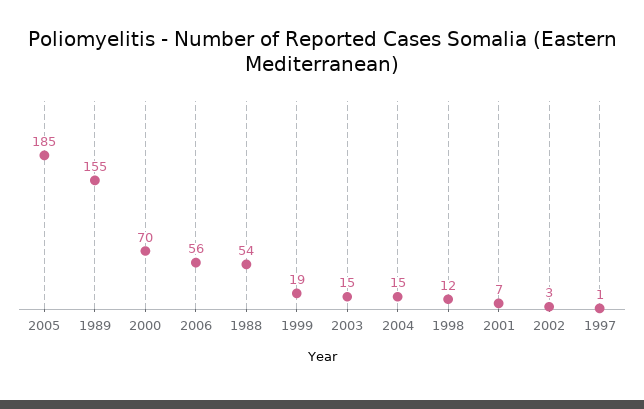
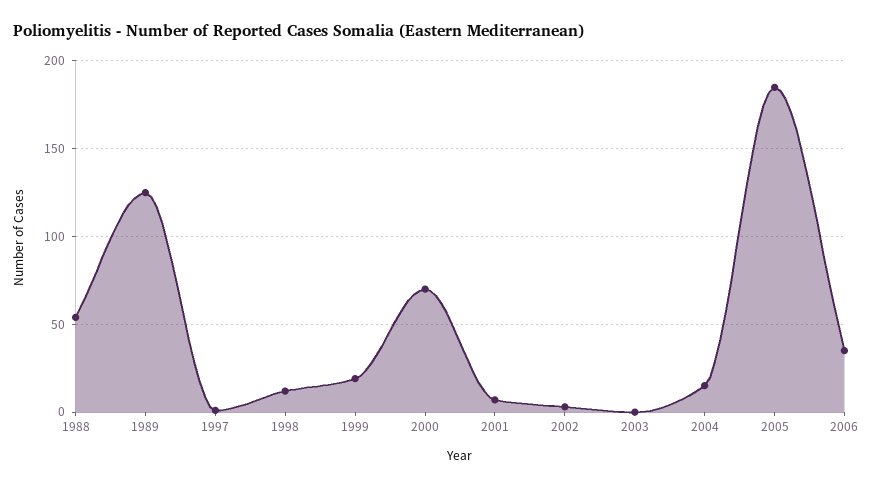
  {
    "2005": 185,
-   "1989": 155,
+   "1989": 125,
    "2000": 70,
-   "2006": 56,
+   "2006": 35,
    "1988": 54,
    "1999": 19,
-   "2003": 15,
+   "2003": 0,
    "2004": 15,
    "1998": 12,
    "2001": 7,
    "2002": 3,
    "1997": 1
  }

